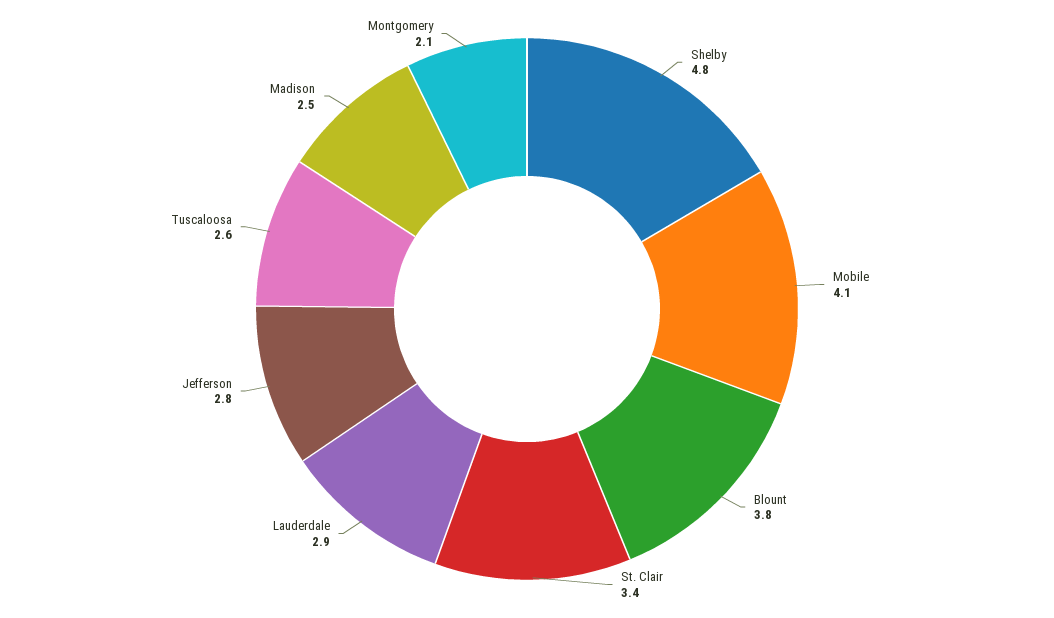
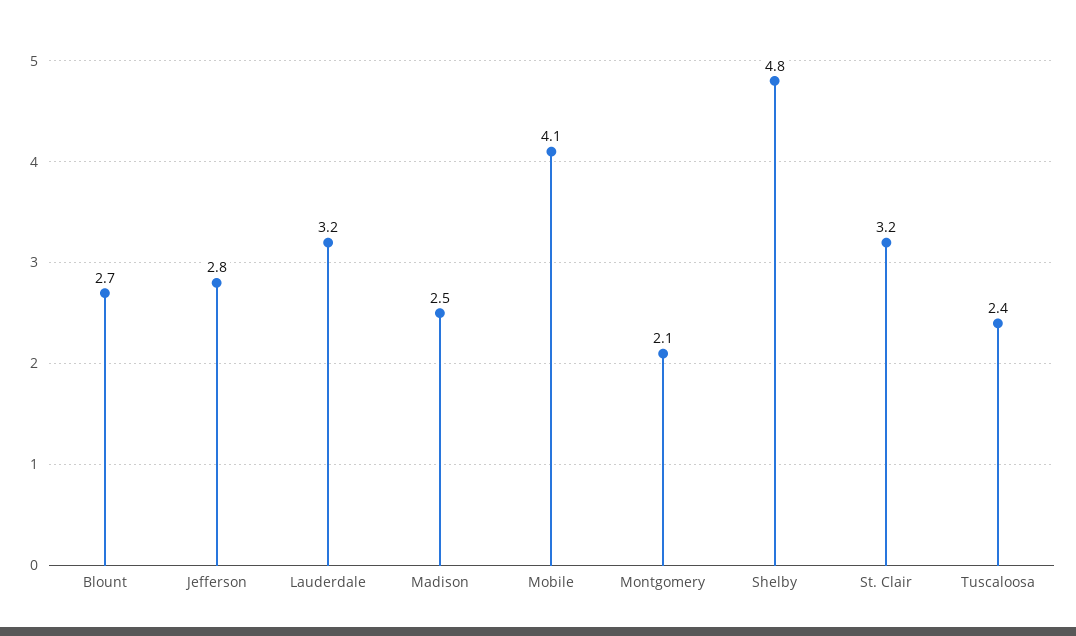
  {
    "Shelby": 4.8,
    "Mobile": 4.1,
-   "Blount": 3.8,
+   "Blount": 2.7,
-   "St. Clair": 3.4,
+   "St. Clair": 3.2,
-   "Lauderdale": 2.9,
+   "Lauderdale": 3.2,
    "Jefferson": 2.8,
-   "Tuscaloosa": 2.6,
+   "Tuscaloosa": 2.4,
    "Madison": 2.5,
    "Montgomery": 2.1
  }

